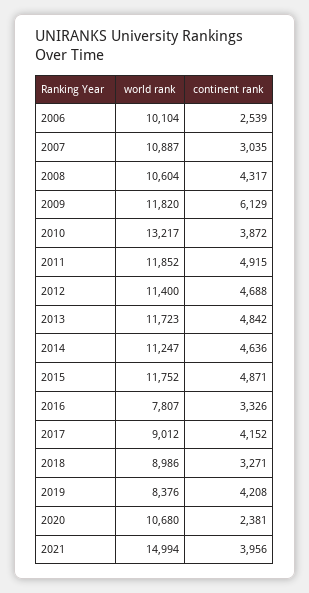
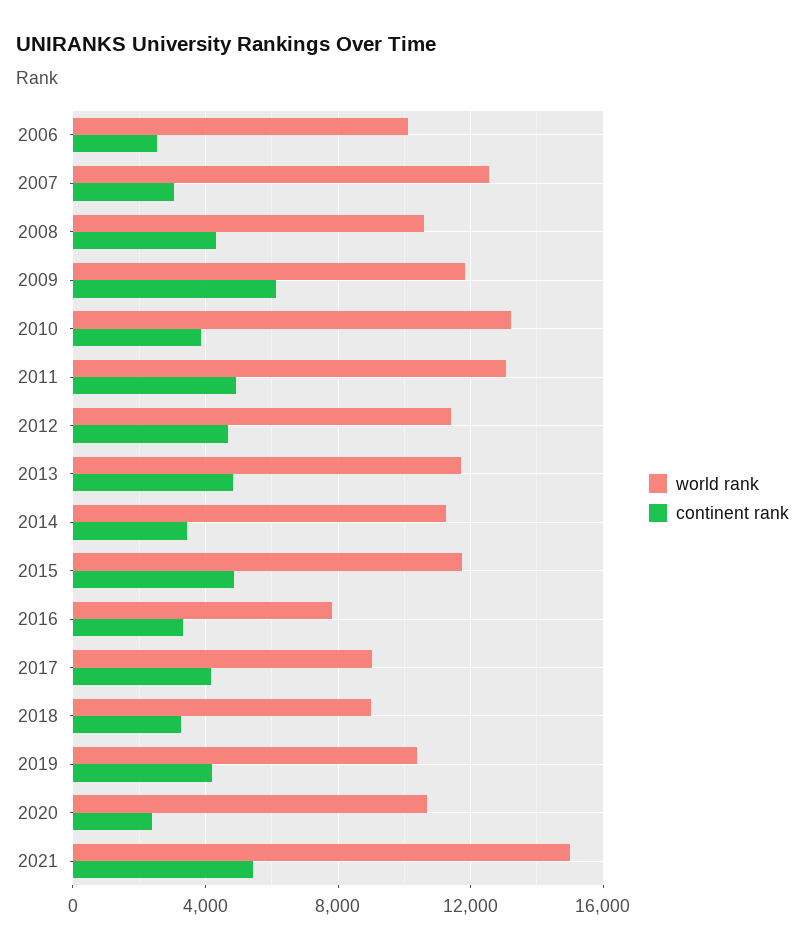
  {
    "world rank": {
      "2006": 10104,
-     "2007": 10887,
+     "2007": 12500,
      "2008": 10604,
      "2009": 11820,
      "2010": 13217,
-     "2011": 11852,
+     "2011": 13000,
      "2012": 11400,
      "2013": 11723,
      "2014": 11247,
      "2015": 11752,
      "2016": 7807,
      "2017": 9012,
      "2018": 8986,
-     "2019": 8376,
+     "2019": 10500,
      "2020": 10680,
      "2021": 14994
    },
    "continent rank": {
      "2006": 2539,
      "2007": 3035,
      "2008": 4317,
      "2009": 6129,
      "2010": 3872,
      "2011": 4915,
      "2012": 4688,
      "2013": 4842,
-     "2014": 4636,
+     "2014": 3500,
      "2015": 4871,
      "2016": 3326,
      "2017": 4152,
      "2018": 3271,
      "2019": 4208,
      "2020": 2381,
-     "2021": 3956
+     "2021": 5500
    }
  }

